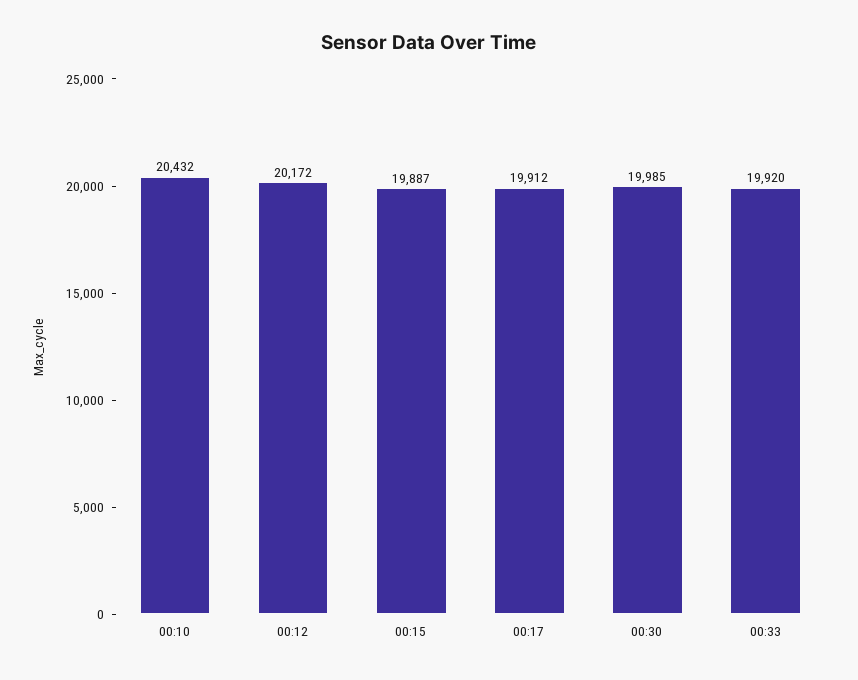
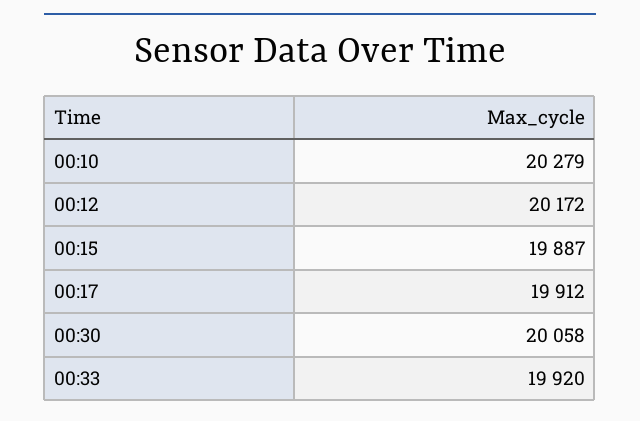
  {
-   "00:10": 20432,
+   "00:10": 20279,
    "00:12": 20172,
    "00:15": 19887,
    "00:17": 19912,
-   "00:30": 19985,
+   "00:30": 20058,
    "00:33": 19920
  }

